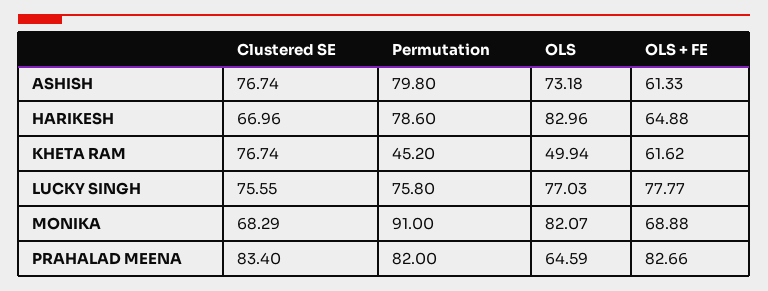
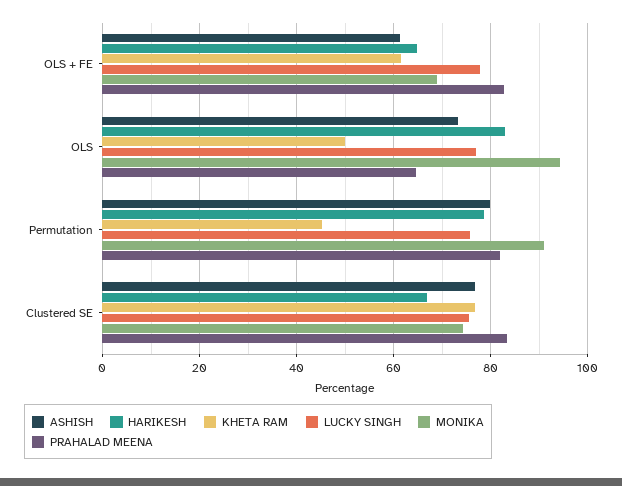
  {
    "ASHISH": {
      "Clustered SE": 76.74,
      "Permutation": 79.8,
      "OLS": 73.18,
      "OLS + FE": 61.33
    },
    "HARIKESH": {
      "Clustered SE": 66.96,
      "Permutation": 78.6,
      "OLS": 82.96,
      "OLS + FE": 64.88
    },
    "KHETA RAM": {
      "Clustered SE": 76.74,
      "Permutation": 45.2,
      "OLS": 49.94,
      "OLS + FE": 61.62
    },
    "LUCKY SINGH": {
      "Clustered SE": 75.55,
      "Permutation": 75.8,
      "OLS": 77.03,
      "OLS + FE": 77.77
    },
    "MONIKA": {
-     "Clustered SE": 68.29,
+     "Clustered SE": 74,
      "Permutation": 91,
-     "OLS": 82.07,
+     "OLS": 94,
      "OLS + FE": 68.88
    },
    "PRAHALAD MEENA": {
      "Clustered SE": 83.4,
      "Permutation": 82,
      "OLS": 64.59,
      "OLS + FE": 82.66
    }
  }

